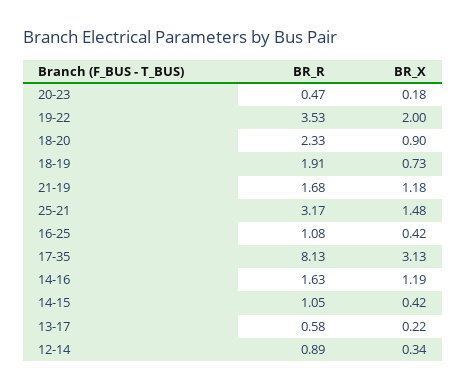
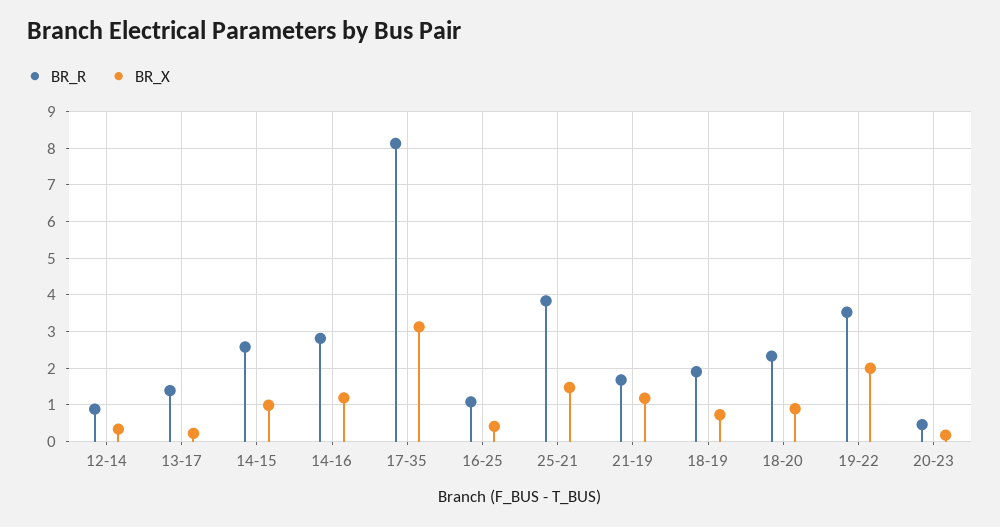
  {
    "BR_R": {
      "20-23": 0.47,
      "19-22": 3.53,
      "18-20": 2.33,
      "18-19": 1.91,
      "21-19": 1.68,
-     "25-21": 3.17,
+     "25-21": 3.8,
      "16-25": 1.08,
      "17-35": 8.13,
-     "14-16": 1.63,
+     "14-16": 2.8,
-     "14-15": 1.05,
+     "14-15": 2.6,
-     "13-17": 0.58,
+     "13-17": 1.4,
      "12-14": 0.89
    },
    "BR_X": {
      "20-23": 0.18,
      "19-22": 2,
      "18-20": 0.9,
      "18-19": 0.73,
      "21-19": 1.18,
      "25-21": 1.48,
      "16-25": 0.42,
      "17-35": 3.13,
      "14-16": 1.19,
-     "14-15": 0.42,
+     "14-15": 1,
      "13-17": 0.22,
      "12-14": 0.34
    }
  }

